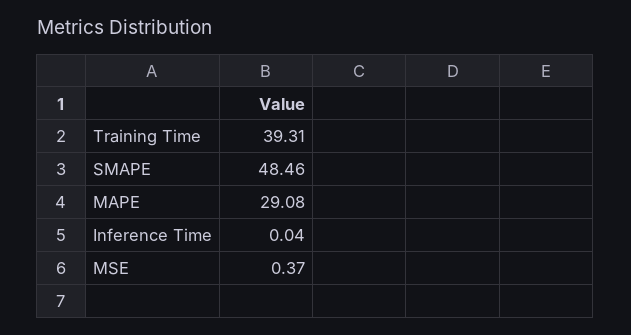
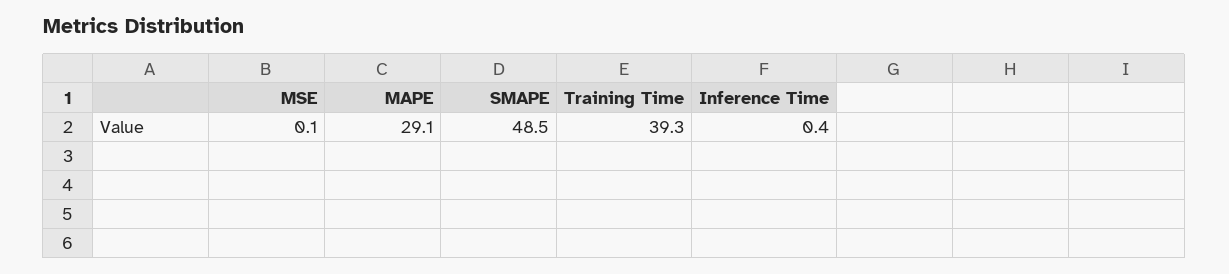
  {
    "Training Time": 39.31,
    "SMAPE": 48.46,
    "MAPE": 29.08,
-   "Inference Time": 0.04,
+   "Inference Time": 0.4,
-   "MSE": 0.37
+   "MSE": 0.1
  }

